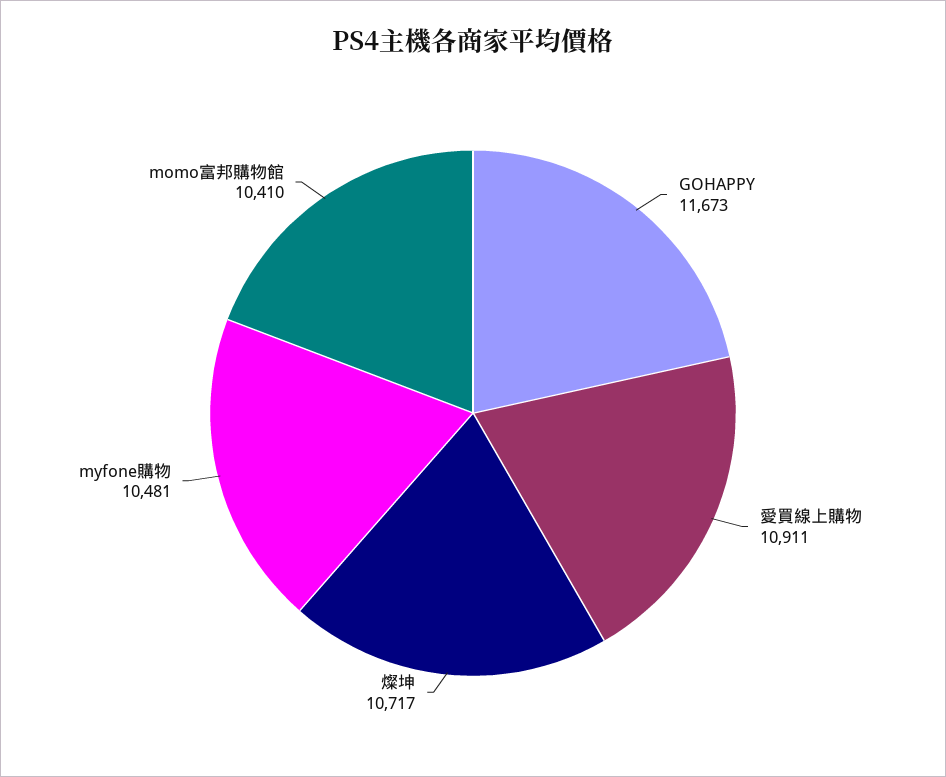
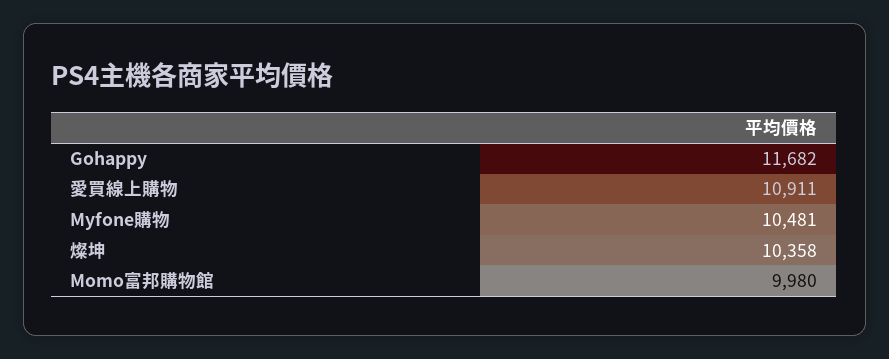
  {
-   "GOHAPPY": 11673,
+   "GOHAPPY": 11682,
    "愛買線上購物": 10911,
-   "燦坤": 10717,
+   "燦坤": 10358,
    "myfone購物": 10481,
-   "momo富邦購物館": 10410
+   "momo富邦購物館": 9980
  }

